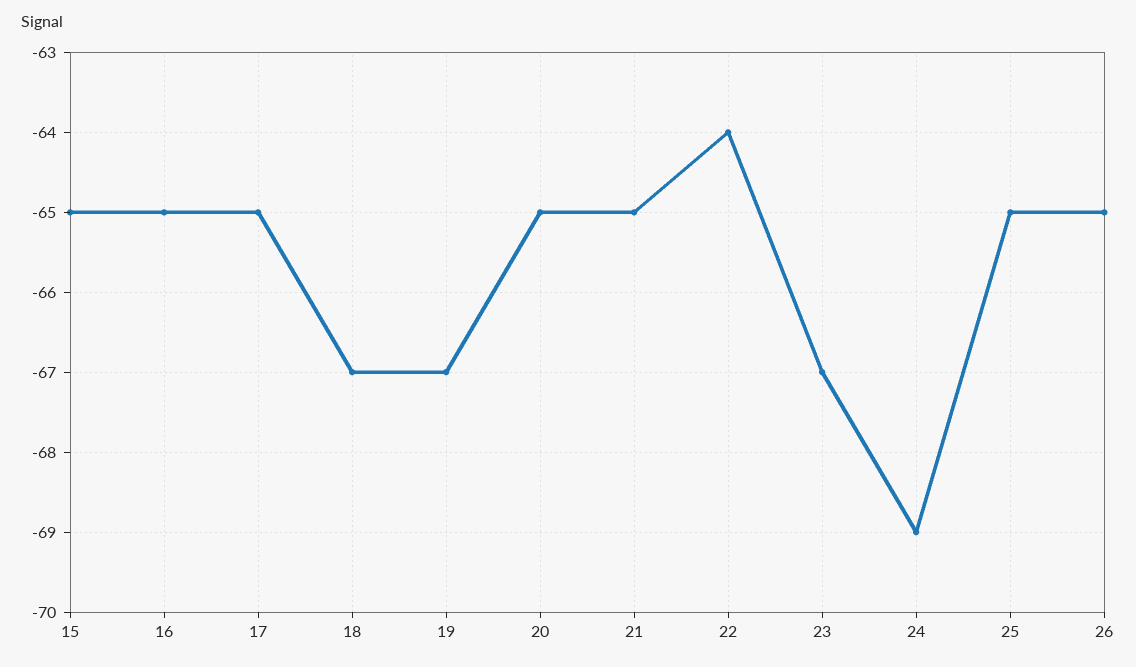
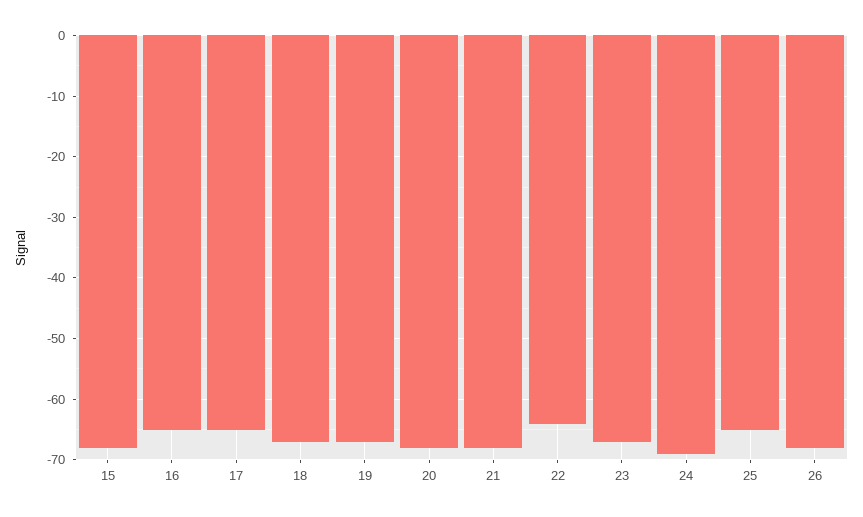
  {
-   "15": -65,
+   "15": -68,
    "16": -65,
    "17": -65,
    "18": -67,
    "19": -67,
-   "20": -65,
+   "20": -68,
-   "21": -65,
+   "21": -68,
    "22": -64,
    "23": -67,
    "24": -69,
    "25": -65,
-   "26": -65
+   "26": -68
  }

